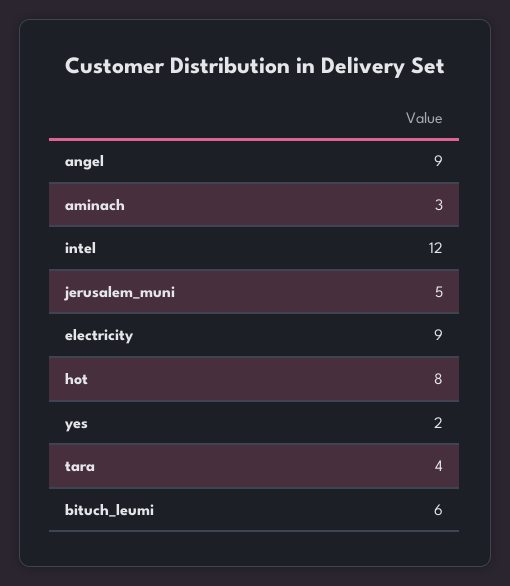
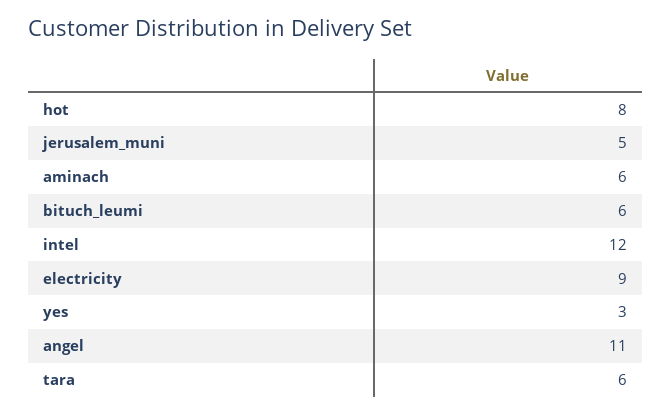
  {
-   "angel": 9,
+   "angel": 11,
-   "aminach": 3,
+   "aminach": 6,
    "intel": 12,
    "jerusalem_muni": 5,
    "electricity": 9,
    "hot": 8,
-   "yes": 2,
+   "yes": 3,
-   "tara": 4,
+   "tara": 6,
    "bituch_leumi": 6
  }

